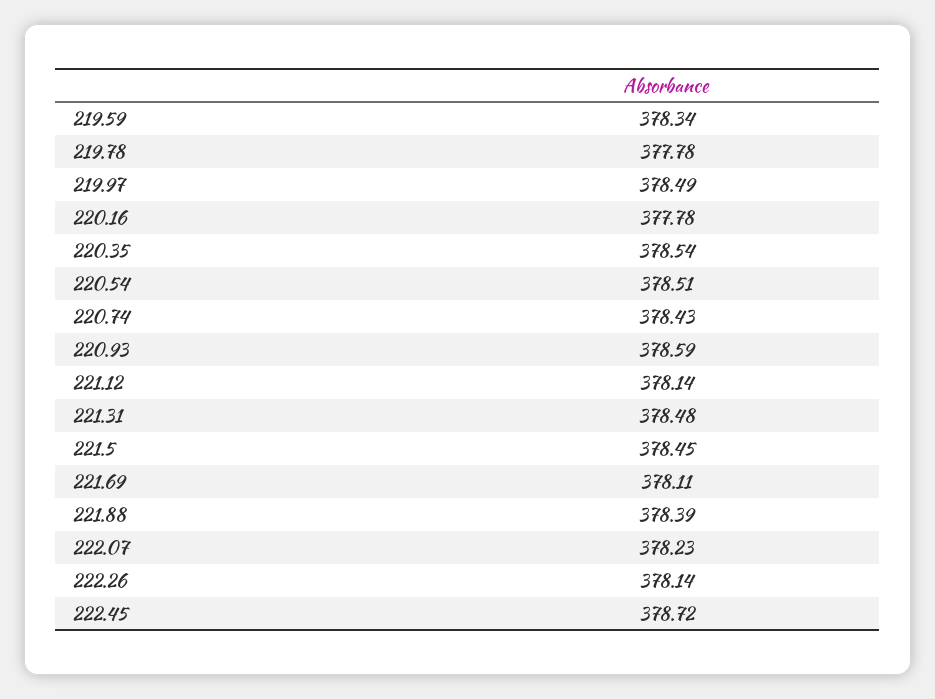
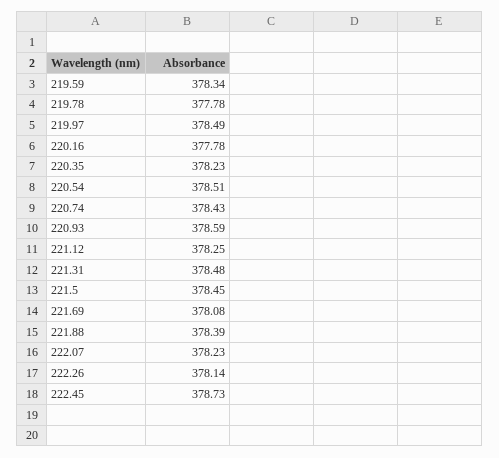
  {
    "219.59": 378.34,
    "219.78": 377.78,
    "219.97": 378.49,
    "220.16": 377.78,
-   "220.35": 378.54,
+   "220.35": 378.23,
    "220.54": 378.51,
    "220.74": 378.43,
    "220.93": 378.59,
-   "221.12": 378.14,
+   "221.12": 378.25,
    "221.31": 378.48,
    "221.5": 378.45,
-   "221.69": 378.11,
+   "221.69": 378.08,
    "221.88": 378.39,
    "222.07": 378.23,
    "222.26": 378.14,
-   "222.45": 378.72
+   "222.45": 378.73
  }

